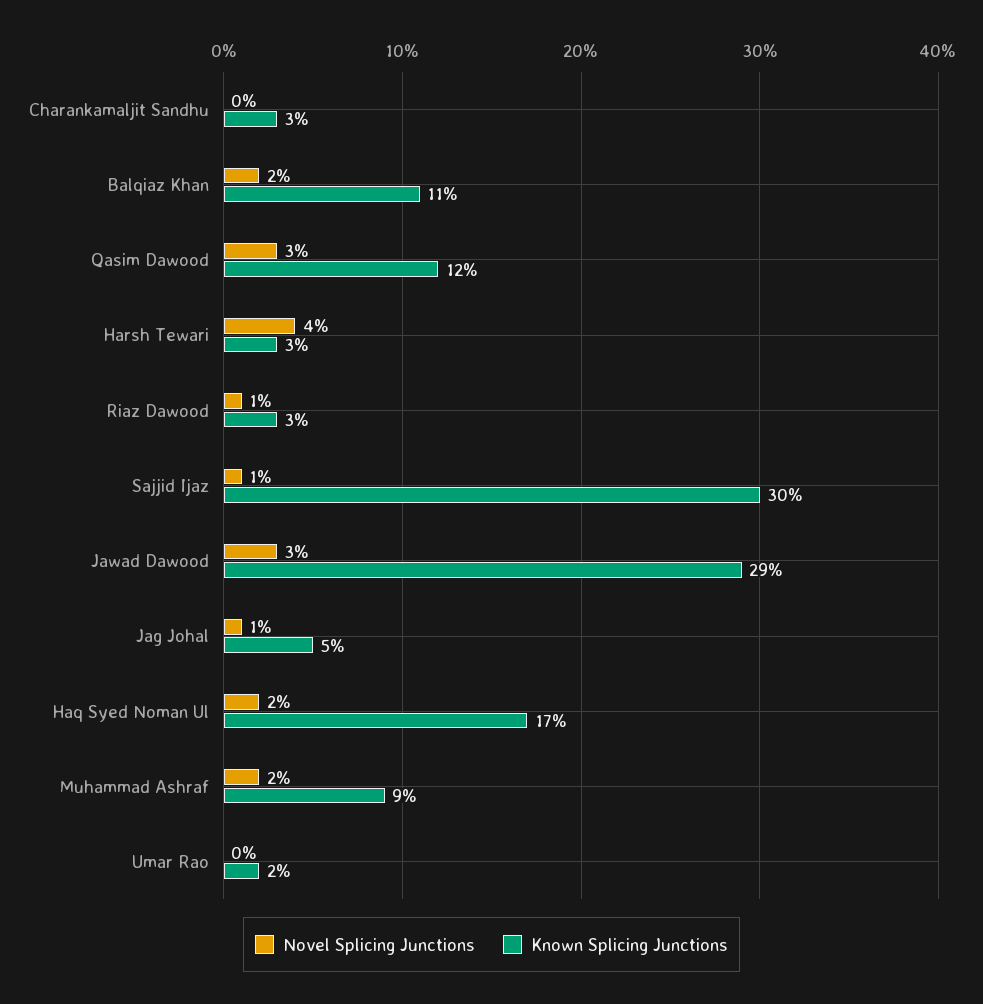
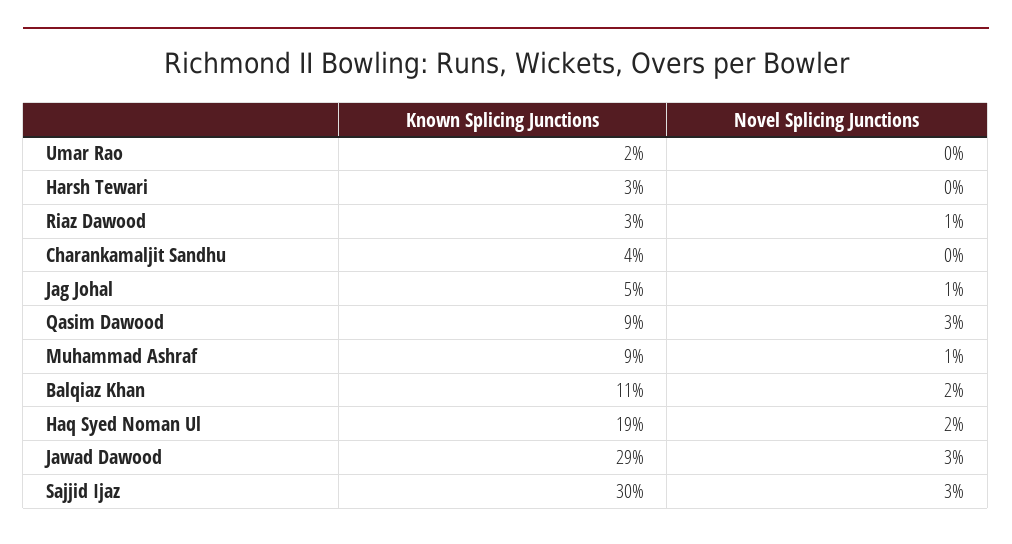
  {
    "Novel Splicing Junctions": {
      "Charankamaljit Sandhu": 0,
      "Balqiaz Khan": 2,
      "Qasim Dawood": 3,
-     "Harsh Tewari": 4,
+     "Harsh Tewari": 0,
      "Riaz Dawood": 1,
-     "Sajjid Ijaz": 1,
+     "Sajjid Ijaz": 3,
      "Jawad Dawood": 3,
      "Jag Johal": 1,
      "Haq Syed Noman Ul": 2,
-     "Muhammad Ashraf": 2,
+     "Muhammad Ashraf": 1,
      "Umar Rao": 0
    },
    "Known Splicing Junctions": {
-     "Charankamaljit Sandhu": 3,
+     "Charankamaljit Sandhu": 4,
      "Balqiaz Khan": 11,
-     "Qasim Dawood": 12,
+     "Qasim Dawood": 9,
      "Harsh Tewari": 3,
      "Riaz Dawood": 3,
      "Sajjid Ijaz": 30,
      "Jawad Dawood": 29,
      "Jag Johal": 5,
-     "Haq Syed Noman Ul": 17,
+     "Haq Syed Noman Ul": 19,
      "Muhammad Ashraf": 9,
      "Umar Rao": 2
    }
  }

